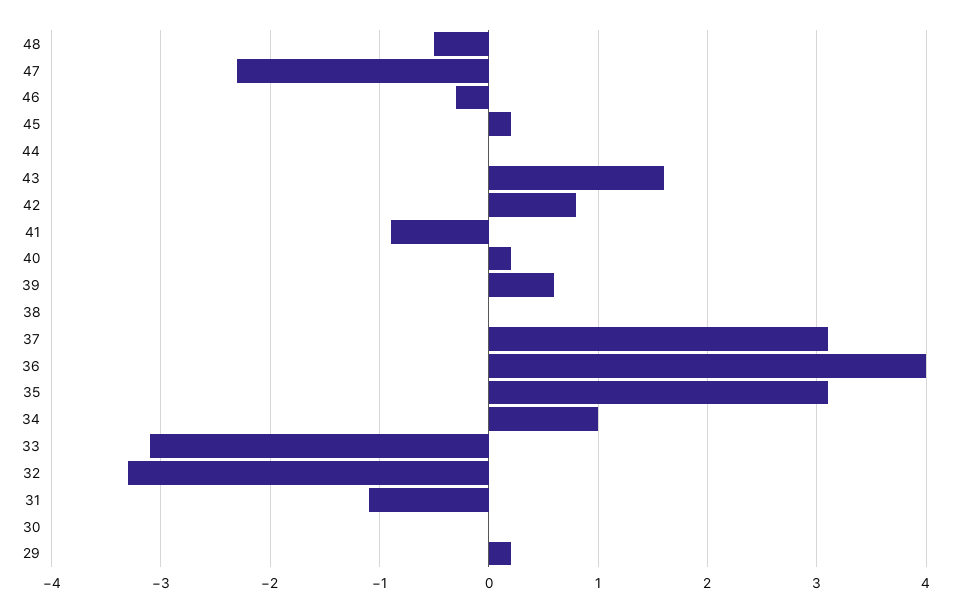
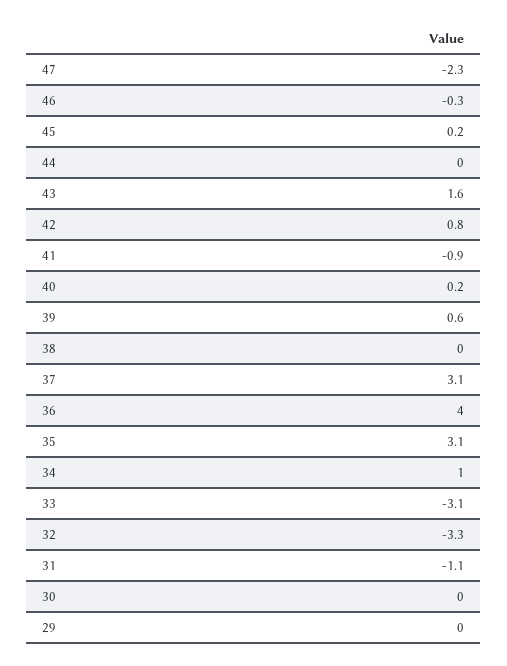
  {
-   "48": -0.5,
    "47": -2.3,
    "46": -0.3,
    "45": 0.2,
    "44": 0,
    "43": 1.6,
    "42": 0.8,
    "41": -0.9,
    "40": 0.2,
    "39": 0.6,
    "38": 0,
    "37": 3.1,
    "36": 4,
    "35": 3.1,
    "34": 1,
    "33": -3.1,
    "32": -3.3,
    "31": -1.1,
    "30": 0,
-   "29": 0.2
+   "29": 0
  }

